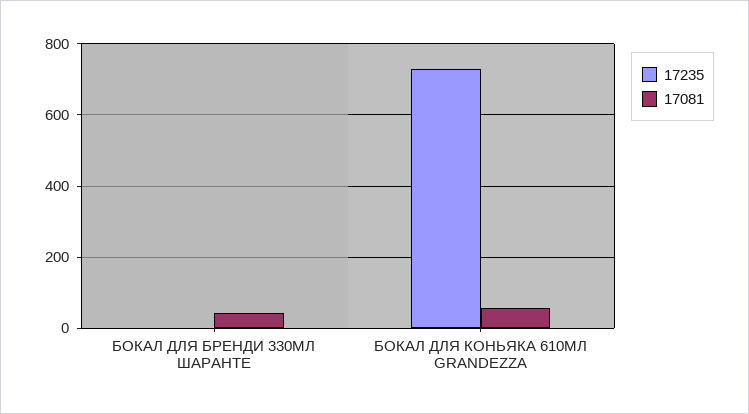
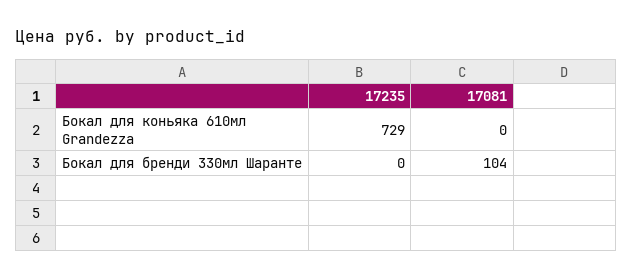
  {
    "17235": {
      "БОКАЛ ДЛЯ БРЕНДИ 330МЛ ШАРАНТЕ": 0,
      "БОКАЛ ДЛЯ КОНЬЯКА 610МЛ GRANDEZZA": 729
    },
    "17081": {
-     "БОКАЛ ДЛЯ БРЕНДИ 330МЛ ШАРАНТЕ": 40,
+     "БОКАЛ ДЛЯ БРЕНДИ 330МЛ ШАРАНТЕ": 104,
-     "БОКАЛ ДЛЯ КОНЬЯКА 610МЛ GRANDEZZA": 60
+     "БОКАЛ ДЛЯ КОНЬЯКА 610МЛ GRANDEZZA": 0
    }
  }

